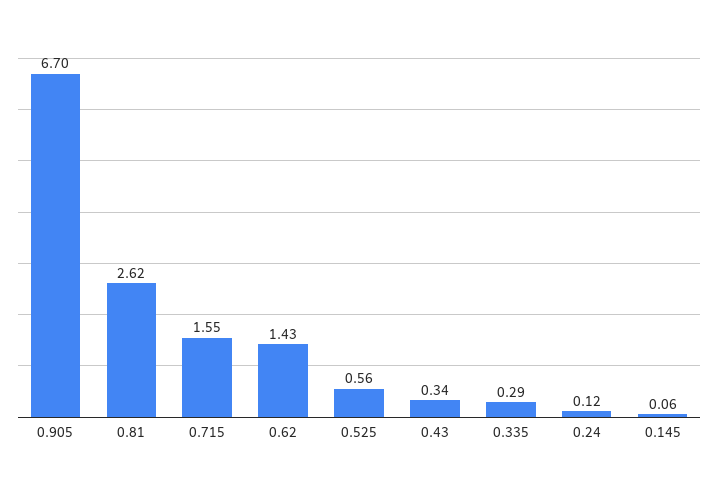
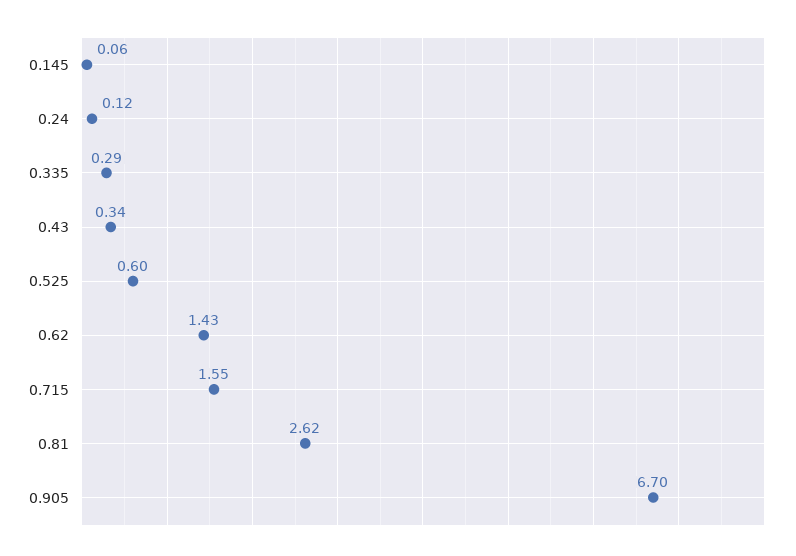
  {
    "0.905": 6.7,
    "0.81": 2.62,
    "0.715": 1.55,
    "0.62": 1.43,
-   "0.525": 0.56,
+   "0.525": 0.6,
    "0.43": 0.34,
    "0.335": 0.29,
    "0.24": 0.12,
    "0.145": 0.06
  }

